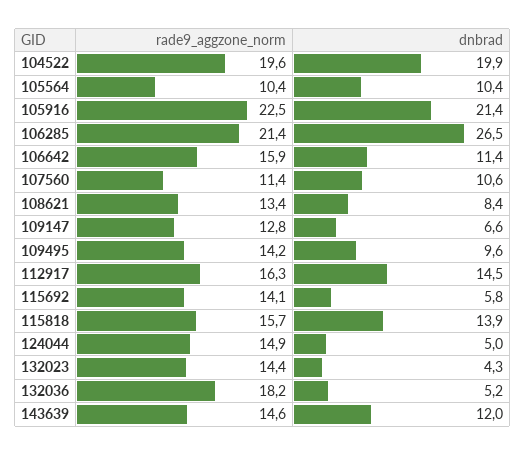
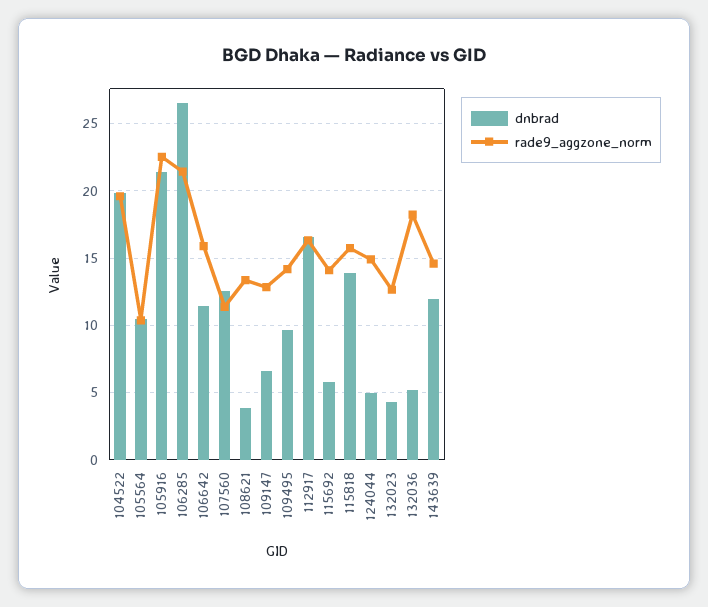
  {
    "rade9_aggzone_norm": {
      "104522": 19.6,
      "105564": 10.4,
      "105916": 22.5,
      "106285": 21.4,
      "106642": 15.9,
      "107560": 11.4,
      "108621": 13.4,
      "109147": 12.8,
      "109495": 14.2,
      "112917": 16.3,
      "115692": 14.1,
      "115818": 15.7,
      "124044": 14.9,
-     "132023": 14.4,
+     "132023": 12.5,
      "132036": 18.2,
      "143639": 14.6
    },
    "dnbrad": {
      "104522": 19.9,
      "105564": 10.4,
      "105916": 21.4,
      "106285": 26.5,
      "106642": 11.4,
-     "107560": 10.6,
+     "107560": 12.5,
-     "108621": 8.4,
+     "108621": 4,
      "109147": 6.6,
      "109495": 9.6,
-     "112917": 14.5,
+     "112917": 16.5,
      "115692": 5.8,
      "115818": 13.9,
      "124044": 5,
      "132023": 4.3,
      "132036": 5.2,
      "143639": 12
    }
  }

